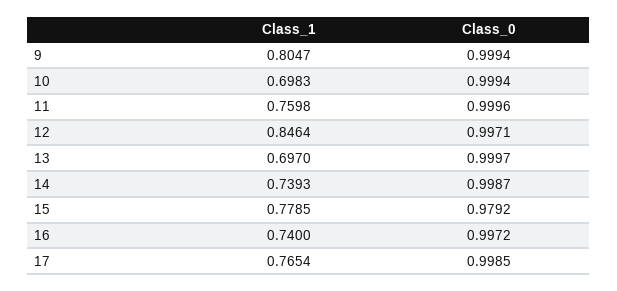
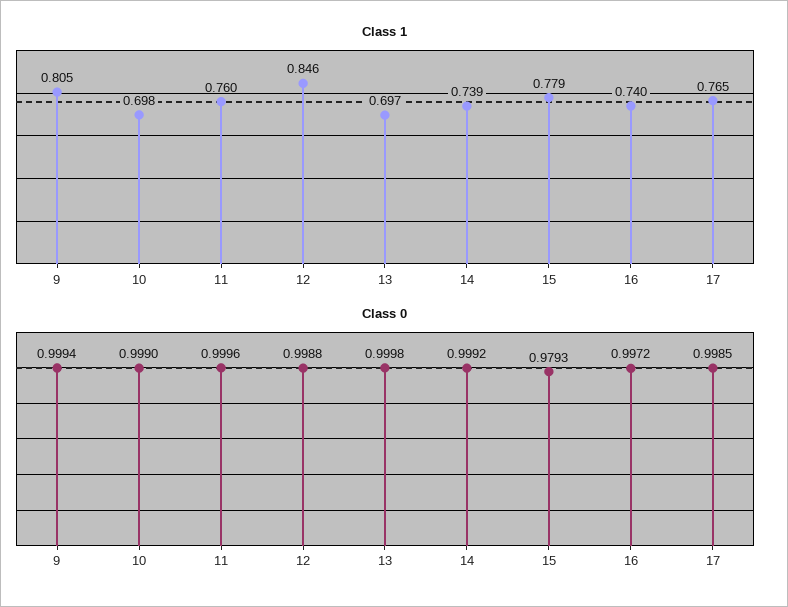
  {
    "Class_1": {
      "9": 0.8047,
      "10": 0.6983,
      "11": 0.7598,
      "12": 0.8464,
      "13": 0.697,
      "14": 0.7393,
      "15": 0.7785,
      "16": 0.74,
      "17": 0.7654
    },
    "Class_0": {
      "9": 0.9994,
-     "10": 0.9994,
+     "10": 0.999,
      "11": 0.9996,
-     "12": 0.9971,
+     "12": 0.9988,
-     "13": 0.9997,
+     "13": 0.9998,
-     "14": 0.9987,
+     "14": 0.9992,
-     "15": 0.9792,
+     "15": 0.9793,
      "16": 0.9972,
      "17": 0.9985
    }
  }

